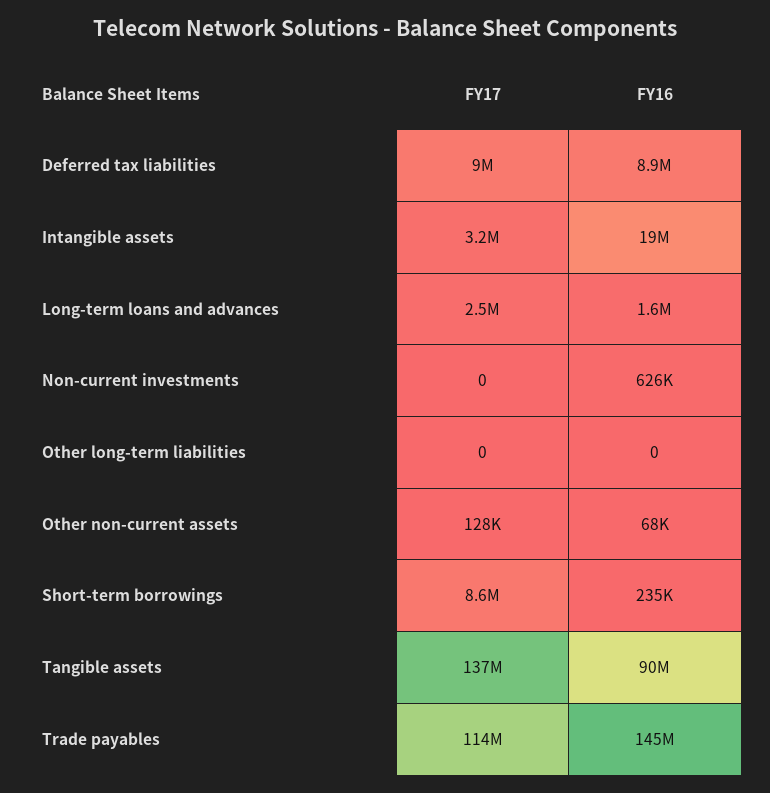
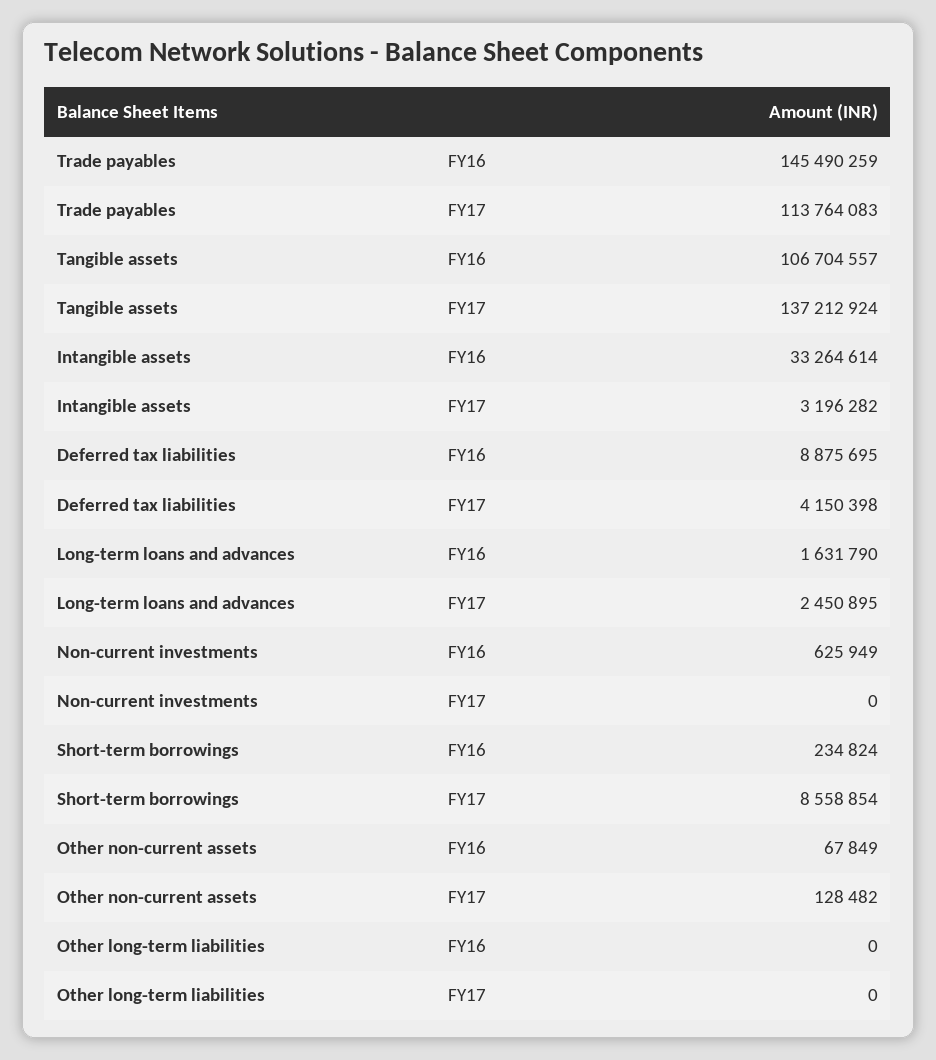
  {
    "FY17": {
-     "Deferred tax liabilities": 9000000,
+     "Deferred tax liabilities": 4150398,
      "Intangible assets": 3196282,
      "Long-term loans and advances": 2450895,
      "Non-current investments": 0,
      "Other long-term liabilities": 0,
      "Other non-current assets": 128482,
      "Short-term borrowings": 8558854,
      "Tangible assets": 137212924,
      "Trade payables": 113764083
    },
    "FY16": {
      "Deferred tax liabilities": 8875695,
-     "Intangible assets": 19000000,
+     "Intangible assets": 33264614,
      "Long-term loans and advances": 1631790,
      "Non-current investments": 625949,
      "Other long-term liabilities": 0,
      "Other non-current assets": 67849,
      "Short-term borrowings": 234824,
-     "Tangible assets": 90000000,
+     "Tangible assets": 106704557,
      "Trade payables": 145490259
    }
  }

